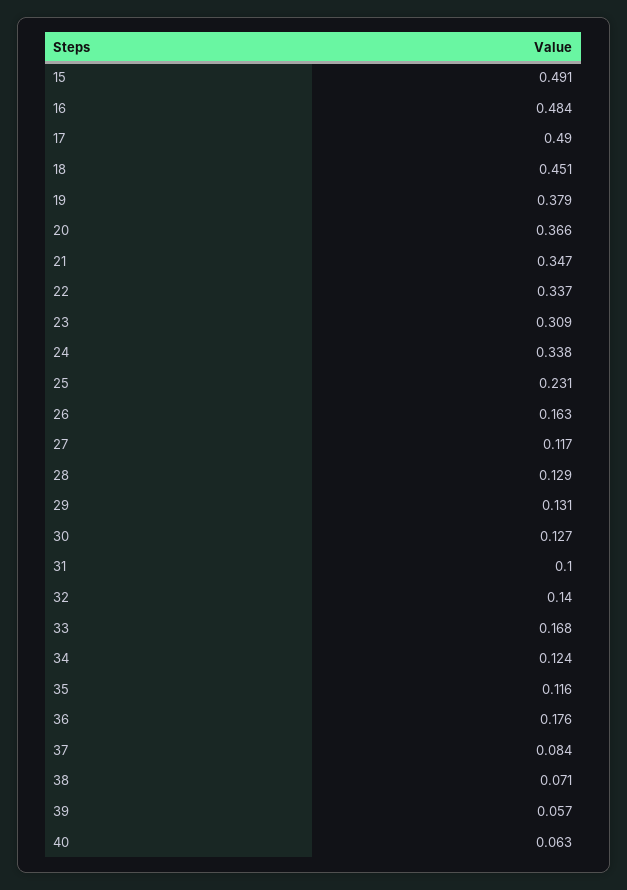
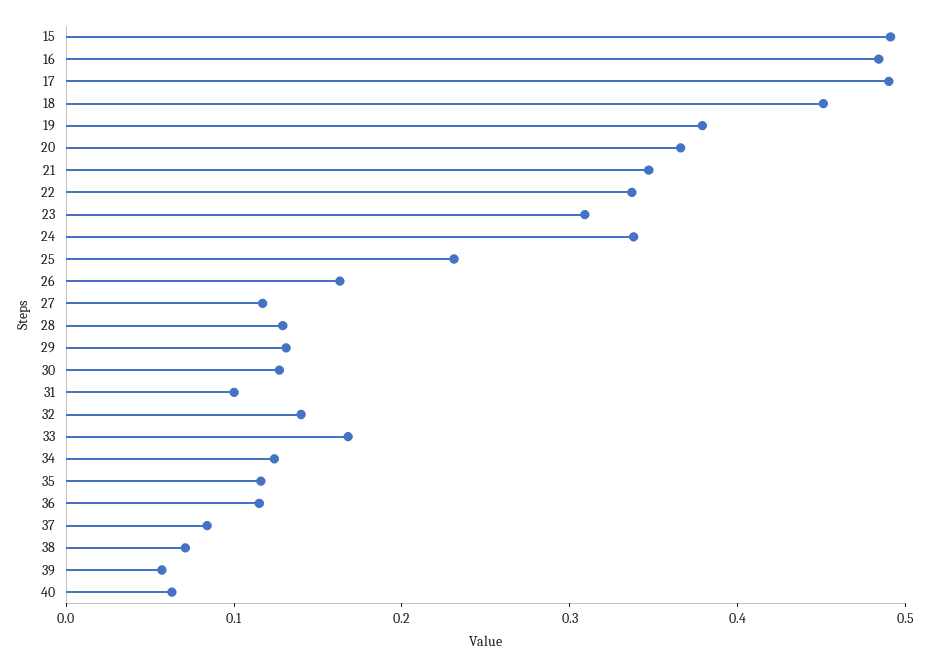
  {
    "15": 0.491,
    "16": 0.484,
    "17": 0.49,
    "18": 0.451,
    "19": 0.379,
    "20": 0.366,
    "21": 0.347,
    "22": 0.337,
    "23": 0.309,
    "24": 0.338,
    "25": 0.231,
    "26": 0.163,
    "27": 0.117,
    "28": 0.129,
    "29": 0.131,
    "30": 0.127,
    "31": 0.1,
    "32": 0.14,
    "33": 0.168,
    "34": 0.124,
    "35": 0.116,
-   "36": 0.176,
+   "36": 0.12,
    "37": 0.084,
    "38": 0.071,
    "39": 0.057,
    "40": 0.063
  }

